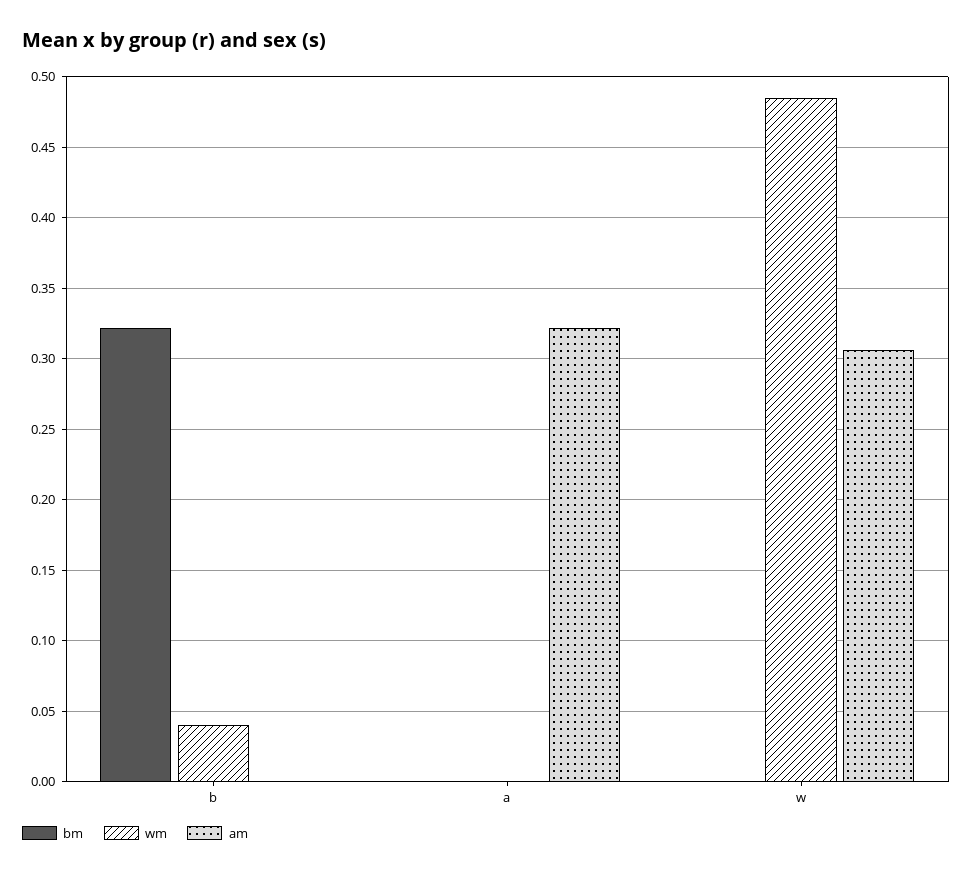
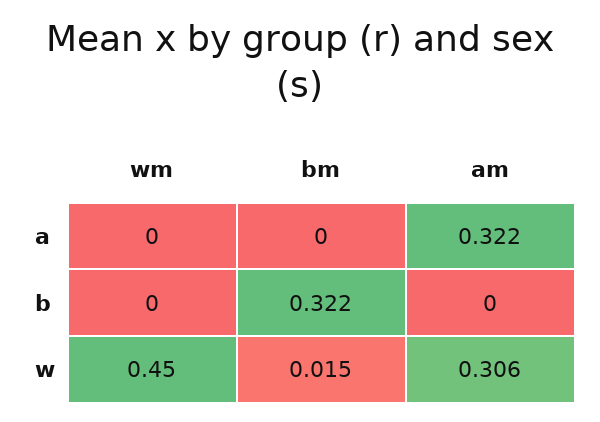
  {
    "bm": {
      "b": 0.322,
      "a": 0,
-     "w": 0
+     "w": 0.015
    },
    "wm": {
-     "b": 0.04,
+     "b": 0,
      "a": 0,
-     "w": 0.485
+     "w": 0.45
    },
    "am": {
      "b": 0,
      "a": 0.322,
      "w": 0.306
    }
  }

